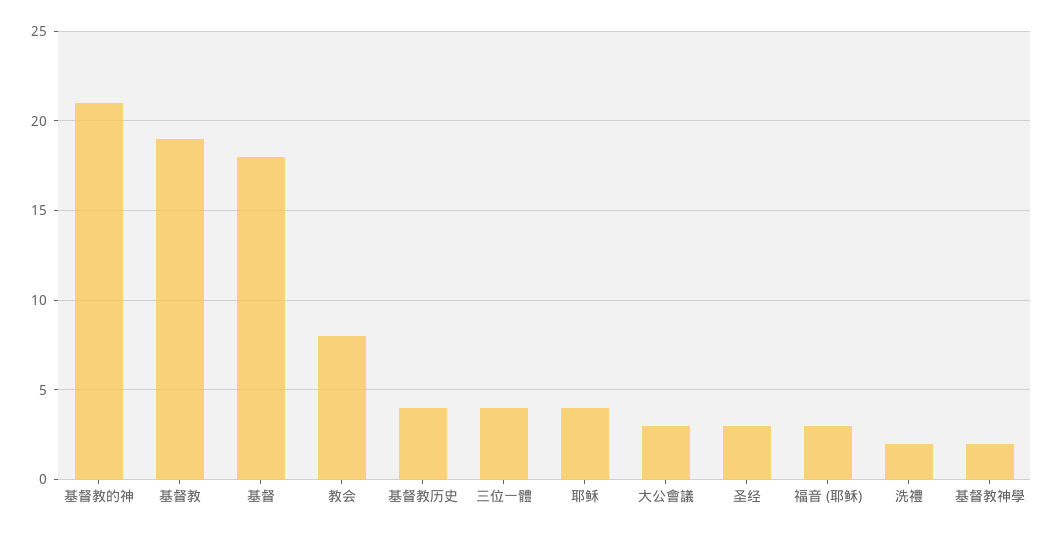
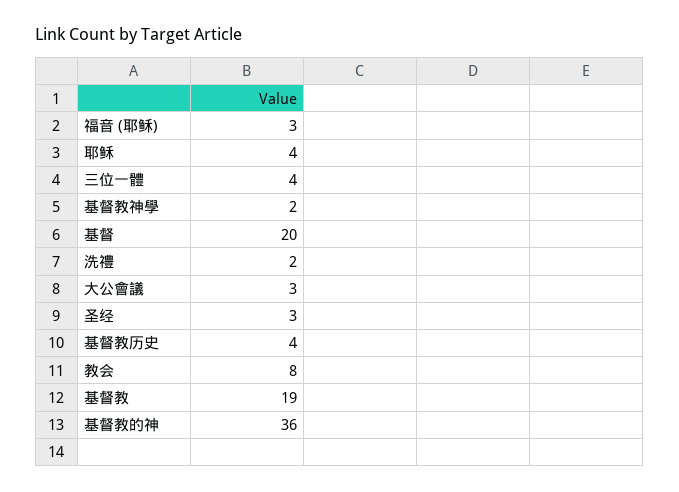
  {
-   "基督教的神": 21,
+   "基督教的神": 36,
    "基督教": 19,
-   "基督": 18,
+   "基督": 20,
    "教会": 8,
    "基督教历史": 4,
    "三位一體": 4,
    "耶稣": 4,
    "大公會議": 3,
    "圣经": 3,
    "福音 (耶稣)": 3,
    "洗禮": 2,
    "基督教神學": 2
  }

